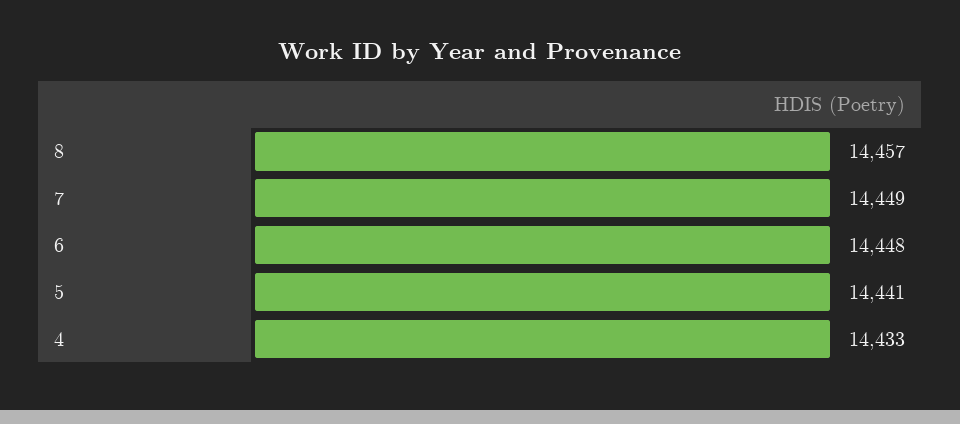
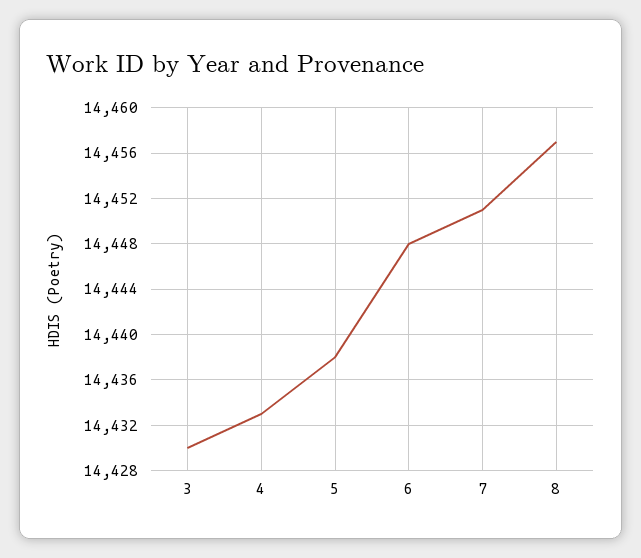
  {
    "8": 14457,
-   "7": 14449,
+   "7": 14451,
    "6": 14448,
-   "5": 14441,
+   "5": 14438,
-   "4": 14433
+   "4": 14433,
+   "3": 14430
  }

